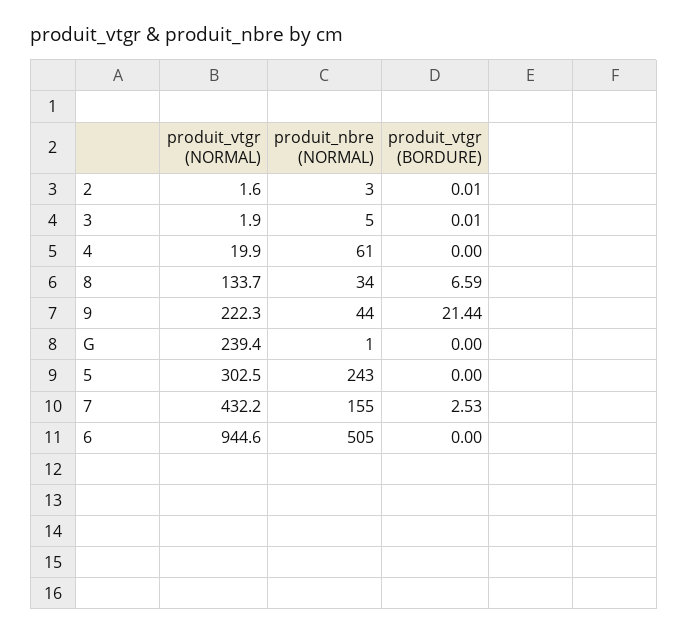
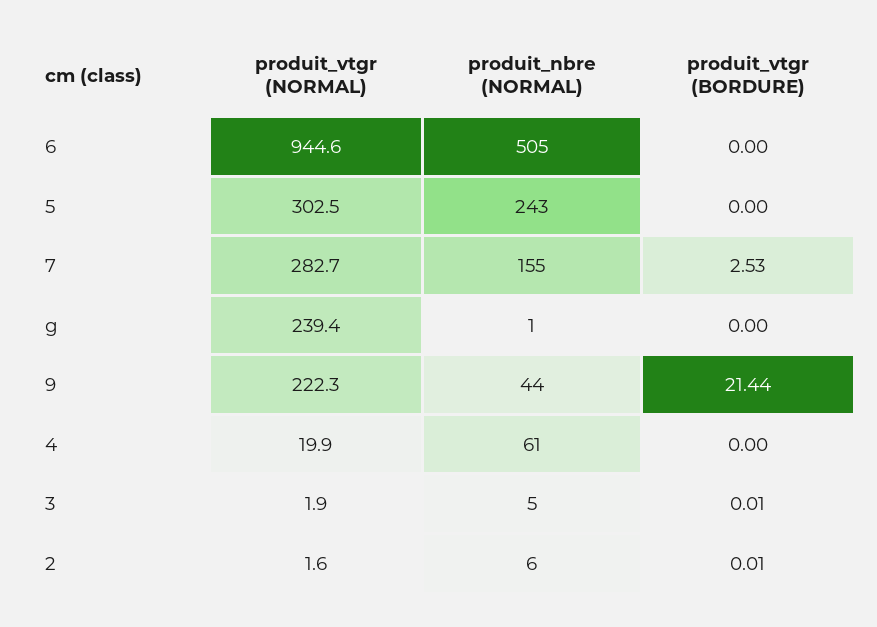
  {
    "produit_vtgr (NORMAL)": {
      "2": 1.6,
      "3": 1.9,
      "4": 19.9,
-     "8": 133.7,
      "9": 222.3,
      "G": 239.4,
      "5": 302.5,
-     "7": 432.2,
+     "7": 282.7,
      "6": 944.6
    },
    "produit_nbre (NORMAL)": {
-     "2": 3,
+     "2": 6,
      "3": 5,
      "4": 61,
-     "8": 34,
      "9": 44,
      "G": 1,
      "5": 243,
      "7": 155,
      "6": 505
    },
    "produit_vtgr (BORDURE)": {
      "2": 0.01,
      "3": 0.01,
      "4": 0,
-     "8": 6.59,
      "9": 21.44,
      "G": 0,
      "5": 0,
      "7": 2.53,
      "6": 0
    }
  }

